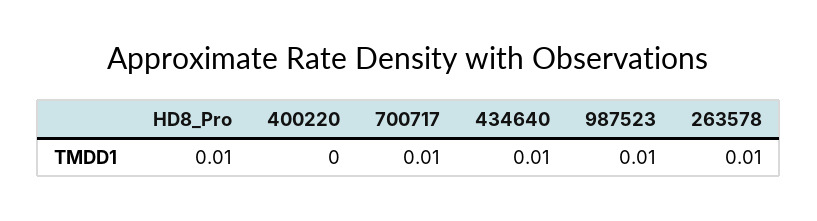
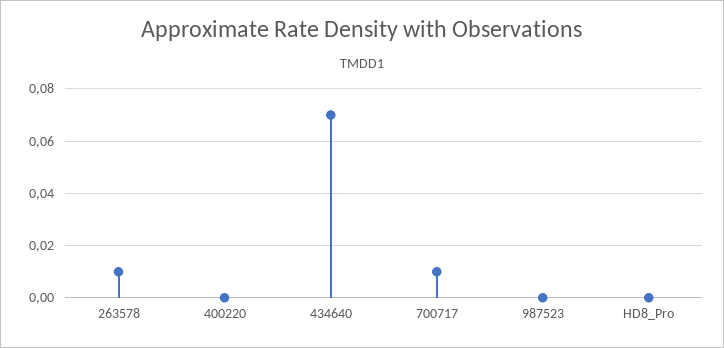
  {
-   "HD8_Pro": 0.01,
+   "HD8_Pro": 0,
    "400220": 0,
    "700717": 0.01,
-   "434640": 0.01,
+   "434640": 0.07,
-   "987523": 0.01,
+   "987523": 0,
    "263578": 0.01
  }

